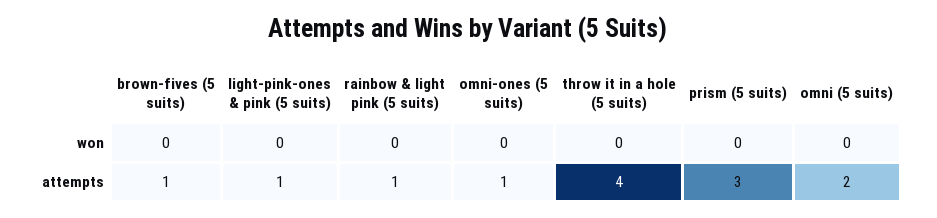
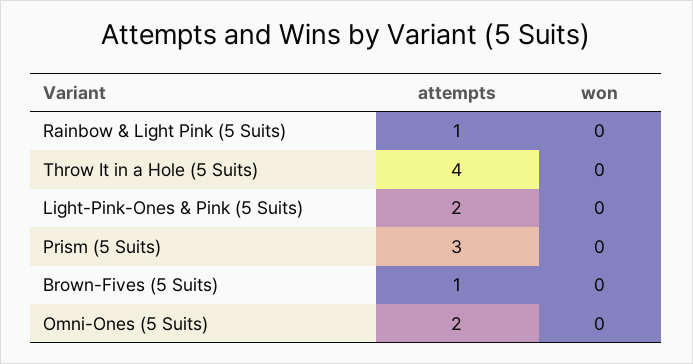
  {
    "brown-fives (5 suits)": {
      "won": 0,
      "attempts": 1
    },
    "light-pink-ones & pink (5 suits)": {
      "won": 0,
-     "attempts": 1
+     "attempts": 2
    },
    "rainbow & light pink (5 suits)": {
      "won": 0,
      "attempts": 1
    },
    "omni-ones (5 suits)": {
      "won": 0,
-     "attempts": 1
+     "attempts": 2
    },
    "throw it in a hole (5 suits)": {
      "won": 0,
      "attempts": 4
    },
    "prism (5 suits)": {
      "won": 0,
      "attempts": 3
-   },
+   }
-   "omni (5 suits)": {
-     "won": 0,
-     "attempts": 2
-   }
  }

